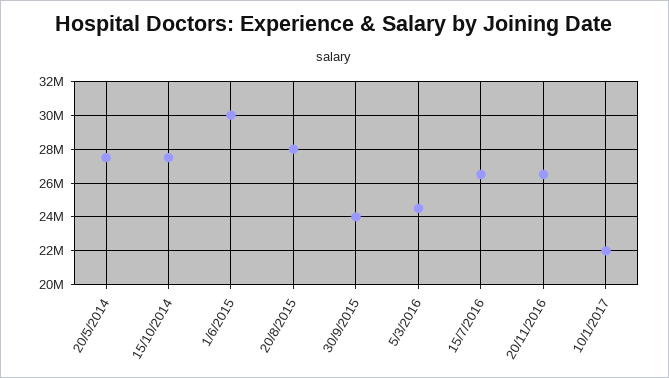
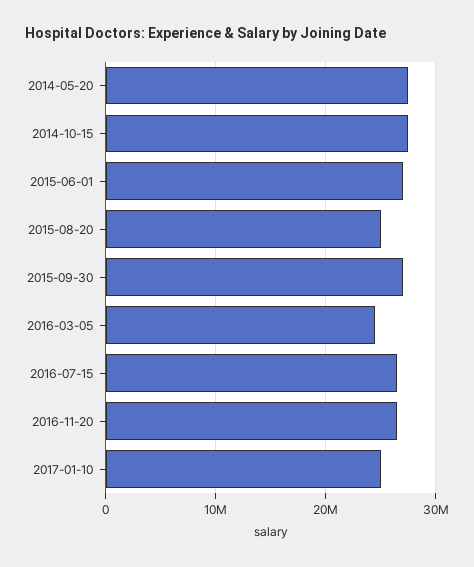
  {
    "20/5/2014": 27500000,
    "15/10/2014": 27500000,
-   "1/6/2015": 30000000,
+   "1/6/2015": 27000000,
-   "20/8/2015": 28000000,
+   "20/8/2015": 25000000,
-   "30/9/2015": 24000000,
+   "30/9/2015": 27000000,
    "5/3/2016": 24500000,
    "15/7/2016": 26500000,
    "20/11/2016": 26500000,
-   "10/1/2017": 22000000
+   "10/1/2017": 25000000
  }

